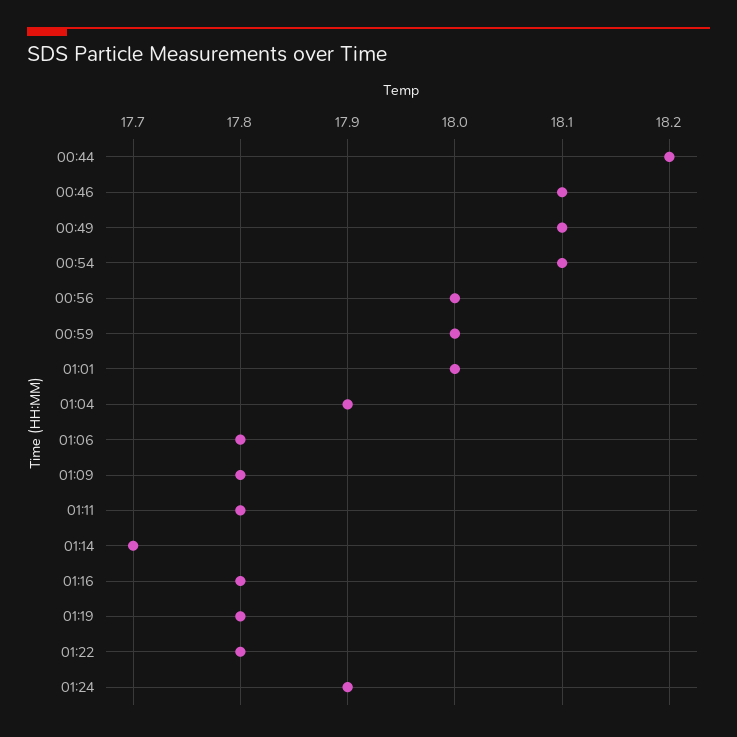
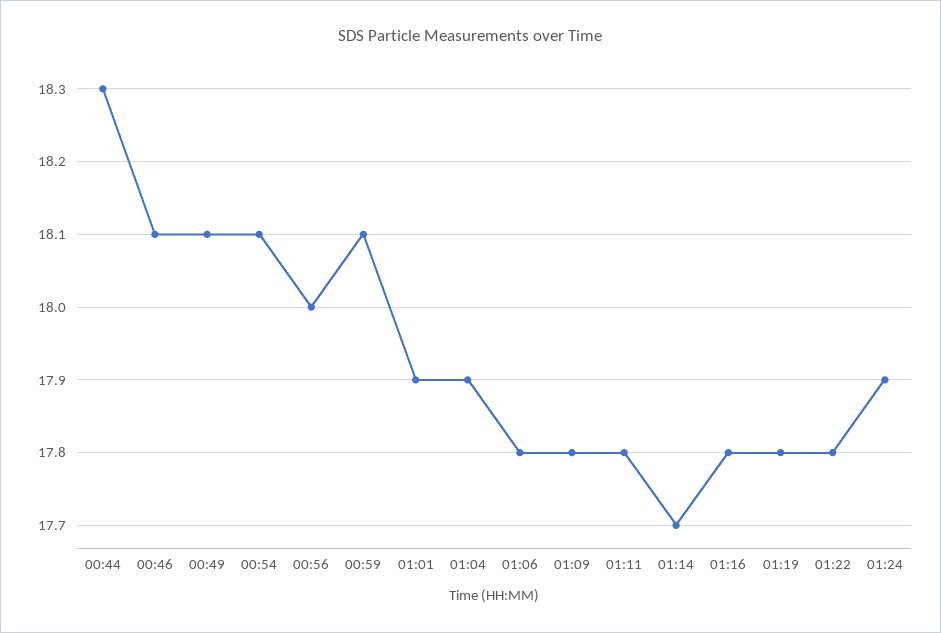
  {
-   "00:44": 18.2,
+   "00:44": 18.3,
    "00:46": 18.1,
    "00:49": 18.1,
    "00:54": 18.1,
    "00:56": 18,
-   "00:59": 18,
+   "00:59": 18.1,
-   "01:01": 18,
+   "01:01": 17.9,
    "01:04": 17.9,
    "01:06": 17.8,
    "01:09": 17.8,
    "01:11": 17.8,
    "01:14": 17.7,
    "01:16": 17.8,
    "01:19": 17.8,
    "01:22": 17.8,
    "01:24": 17.9
  }

